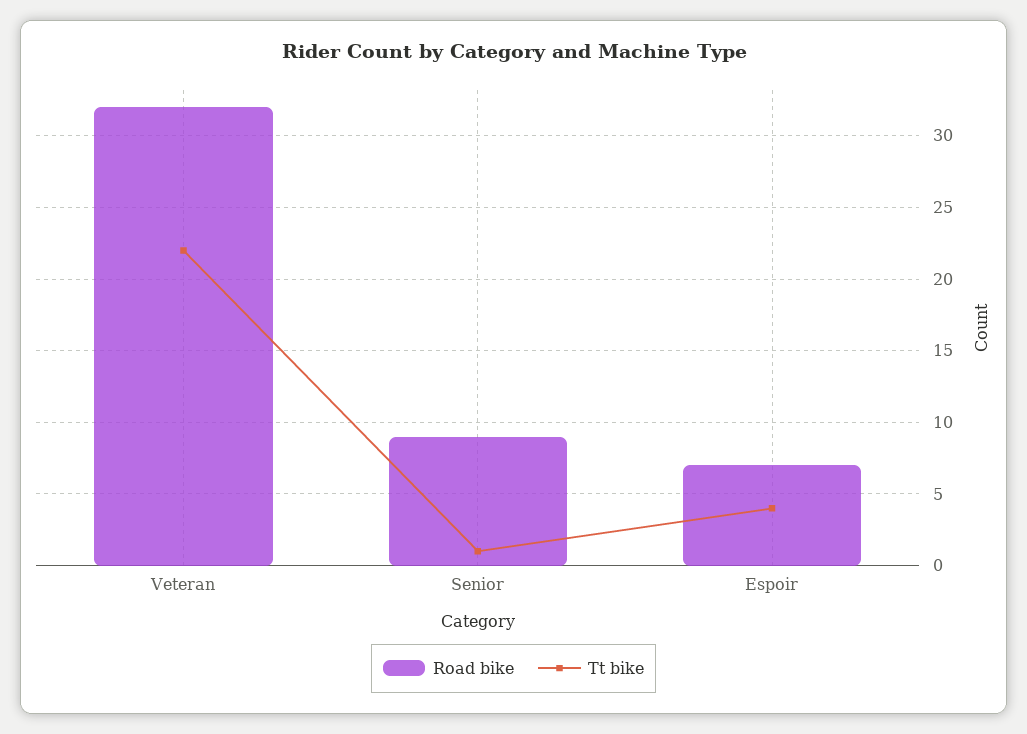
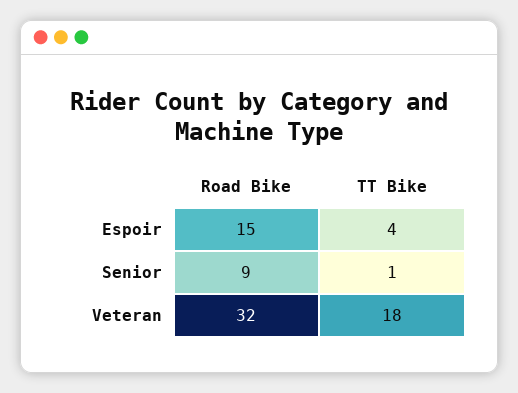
  {
    "Road bike": {
      "Veteran": 32,
      "Senior": 9,
-     "Espoir": 7
+     "Espoir": 15
    },
    "Tt bike": {
-     "Veteran": 22,
+     "Veteran": 18,
      "Senior": 1,
      "Espoir": 4
    }
  }

